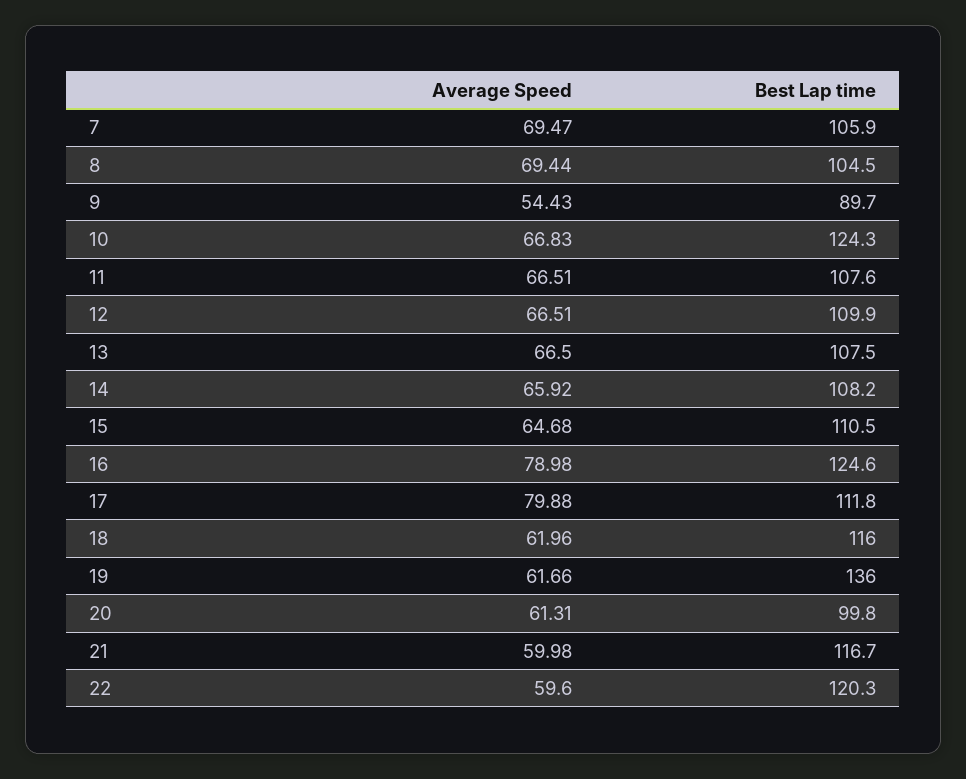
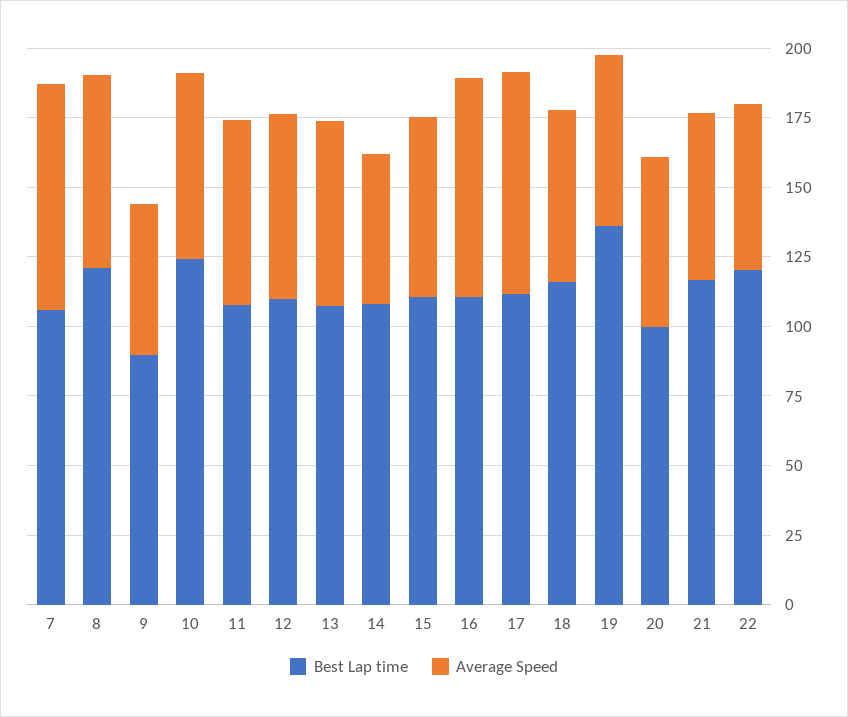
  {
    "Average Speed": {
-     "7": 69.47,
+     "7": 80,
      "8": 69.44,
      "9": 54.43,
      "10": 66.83,
      "11": 66.51,
      "12": 66.51,
      "13": 66.5,
-     "14": 65.92,
+     "14": 55,
      "15": 64.68,
      "16": 78.98,
      "17": 79.88,
      "18": 61.96,
      "19": 61.66,
      "20": 61.31,
      "21": 59.98,
      "22": 59.6
    },
    "Best Lap time": {
      "7": 105.9,
-     "8": 104.5,
+     "8": 120,
      "9": 89.7,
      "10": 124.3,
      "11": 107.6,
      "12": 109.9,
      "13": 107.5,
      "14": 108.2,
      "15": 110.5,
-     "16": 124.6,
+     "16": 110,
      "17": 111.8,
      "18": 116,
      "19": 136,
      "20": 99.8,
      "21": 116.7,
      "22": 120.3
    }
  }

